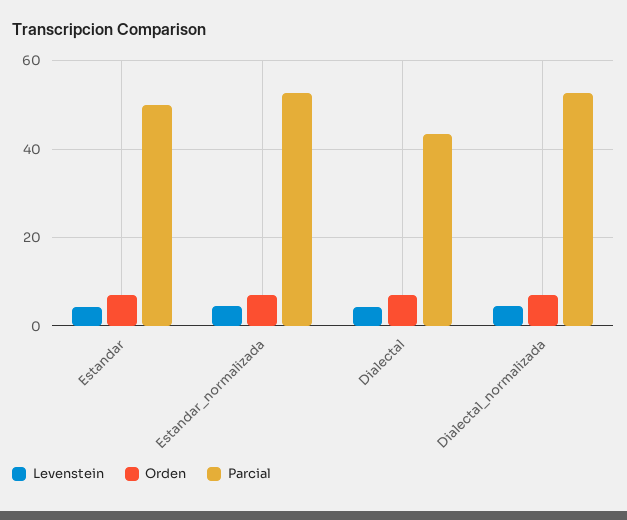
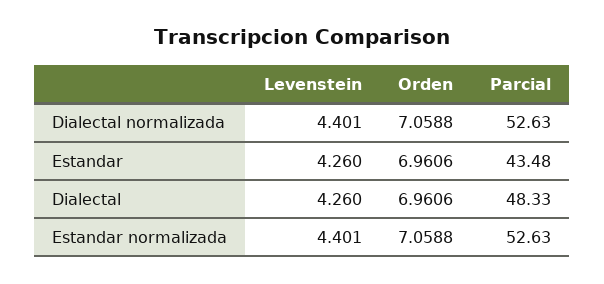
  {
    "Levenstein": {
      "Estandar": 4.26,
      "Estandar_normalizada": 4.401,
      "Dialectal": 4.26,
      "Dialectal_normalizada": 4.401
    },
    "Orden": {
      "Estandar": 6.9606,
      "Estandar_normalizada": 7.0588,
      "Dialectal": 6.9606,
      "Dialectal_normalizada": 7.0588
    },
    "Parcial": {
-     "Estandar": 50,
+     "Estandar": 43.48,
      "Estandar_normalizada": 52.63,
-     "Dialectal": 44,
+     "Dialectal": 48.33,
      "Dialectal_normalizada": 52.63
    }
  }

